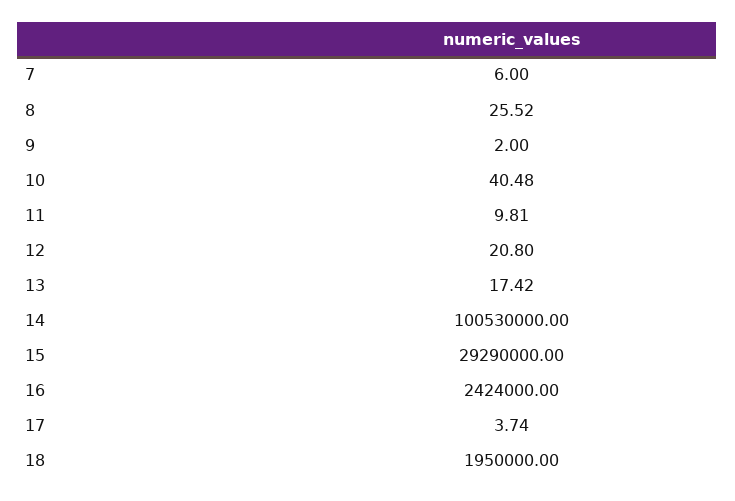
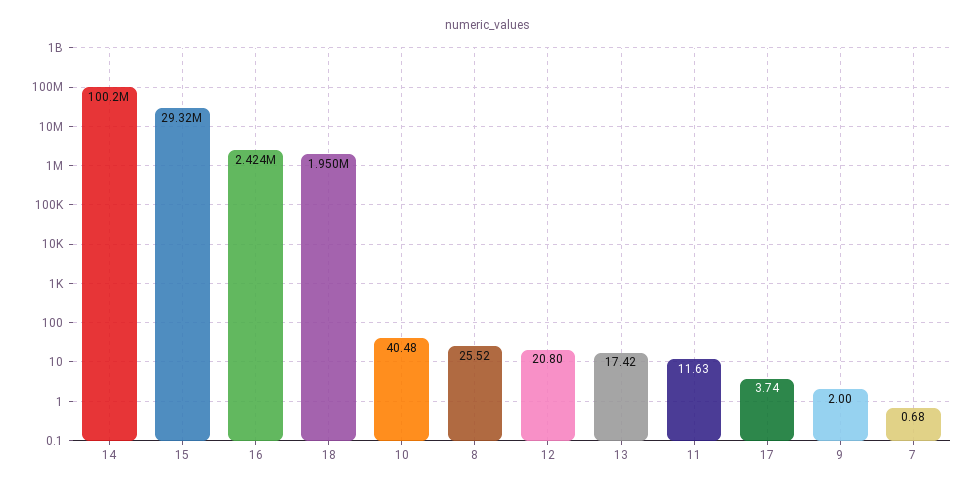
  {
-   "7": 6,
+   "7": 0.68,
    "8": 25.52,
    "9": 2,
    "10": 40.48,
-   "11": 9.81,
+   "11": 11.63,
    "12": 20.8,
    "13": 17.42,
-   "14": 100530000,
+   "14": 100200000,
-   "15": 29290000,
+   "15": 29320000,
    "16": 2424000,
    "17": 3.74,
    "18": 1950000
  }

